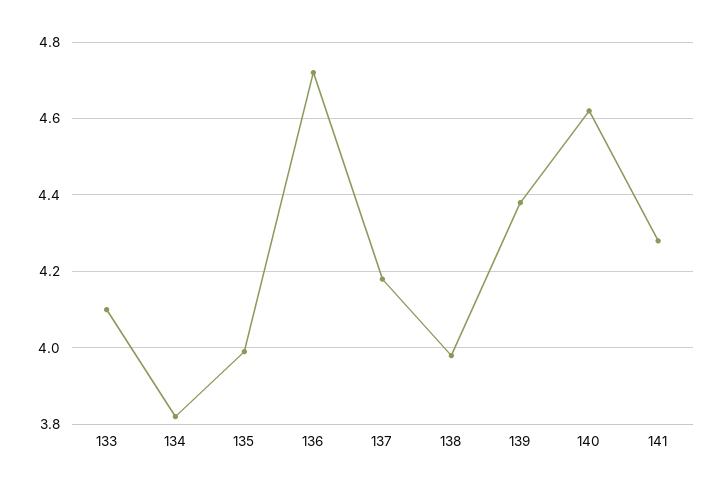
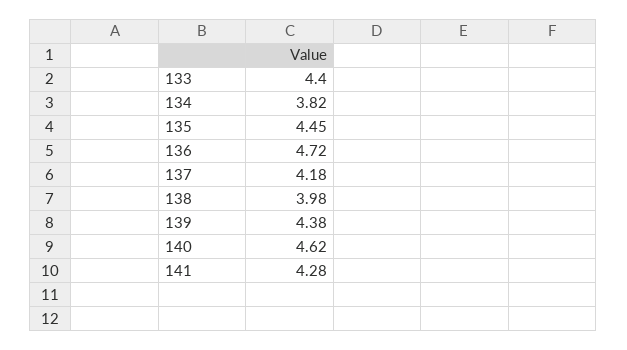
  {
-   "133": 4.1,
+   "133": 4.4,
    "134": 3.82,
-   "135": 4,
+   "135": 4.45,
    "136": 4.72,
    "137": 4.18,
    "138": 3.98,
    "139": 4.38,
    "140": 4.62,
    "141": 4.28
  }

